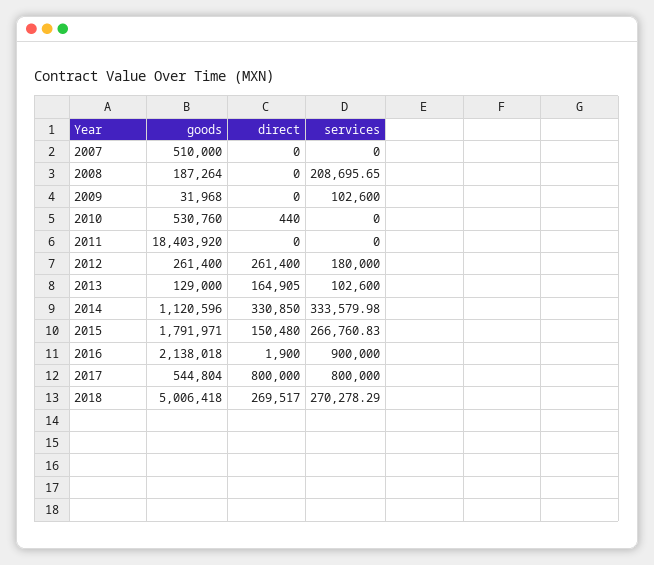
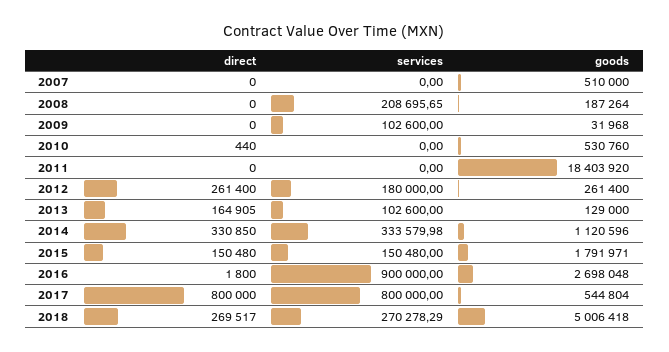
  {
    "goods": {
      "2007": 510000,
      "2008": 187264,
      "2009": 31968,
      "2010": 530760,
      "2011": 18403920,
      "2012": 261400,
      "2013": 129000,
      "2014": 1120596,
      "2015": 1791971,
-     "2016": 2138018,
+     "2016": 2698048,
      "2017": 544804,
      "2018": 5006418
    },
    "direct": {
      "2007": 0,
      "2008": 0,
      "2009": 0,
      "2010": 440,
      "2011": 0,
      "2012": 261400,
      "2013": 164905,
      "2014": 330850,
      "2015": 150480,
-     "2016": 1900,
+     "2016": 1800,
      "2017": 800000,
      "2018": 269517
    },
    "services": {
      "2007": 0,
      "2008": 208695.65,
      "2009": 102600,
      "2010": 0,
      "2011": 0,
      "2012": 180000,
      "2013": 102600,
      "2014": 333579.98,
-     "2015": 266760.83,
+     "2015": 150480,
      "2016": 900000,
      "2017": 800000,
      "2018": 270278.29
    }
  }

